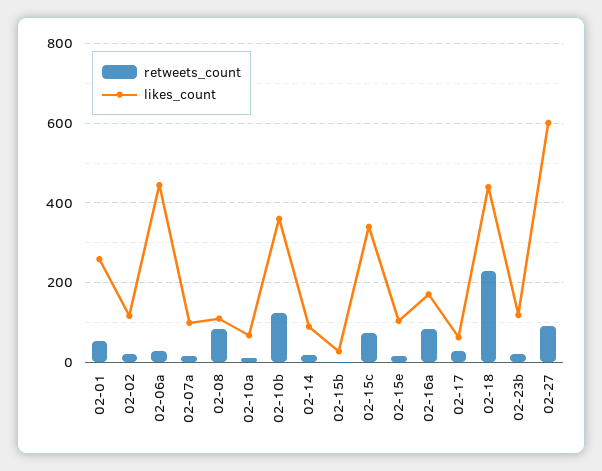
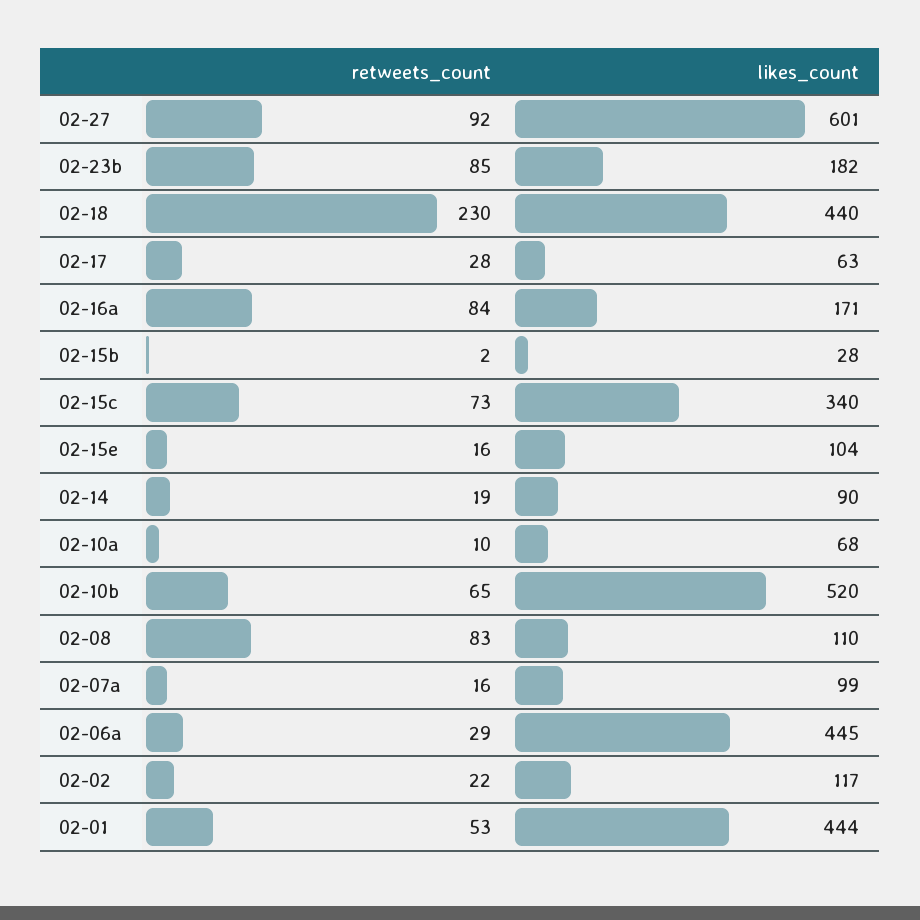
  {
    "retweets_count": {
      "02-01": 53,
      "02-02": 22,
      "02-06a": 29,
      "02-07a": 16,
      "02-08": 83,
      "02-10a": 10,
-     "02-10b": 120,
+     "02-10b": 65,
      "02-14": 19,
      "02-15b": 2,
      "02-15c": 73,
      "02-15e": 16,
      "02-16a": 84,
      "02-17": 28,
      "02-18": 230,
-     "02-23b": 20,
+     "02-23b": 85,
      "02-27": 92
    },
    "likes_count": {
-     "02-01": 260,
+     "02-01": 444,
      "02-02": 117,
      "02-06a": 445,
      "02-07a": 99,
      "02-08": 110,
      "02-10a": 68,
-     "02-10b": 360,
+     "02-10b": 520,
      "02-14": 90,
      "02-15b": 28,
      "02-15c": 340,
      "02-15e": 104,
      "02-16a": 171,
      "02-17": 63,
      "02-18": 440,
-     "02-23b": 120,
+     "02-23b": 182,
      "02-27": 601
    }
  }

